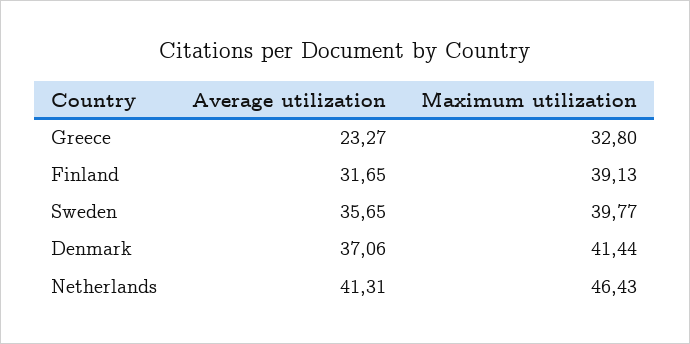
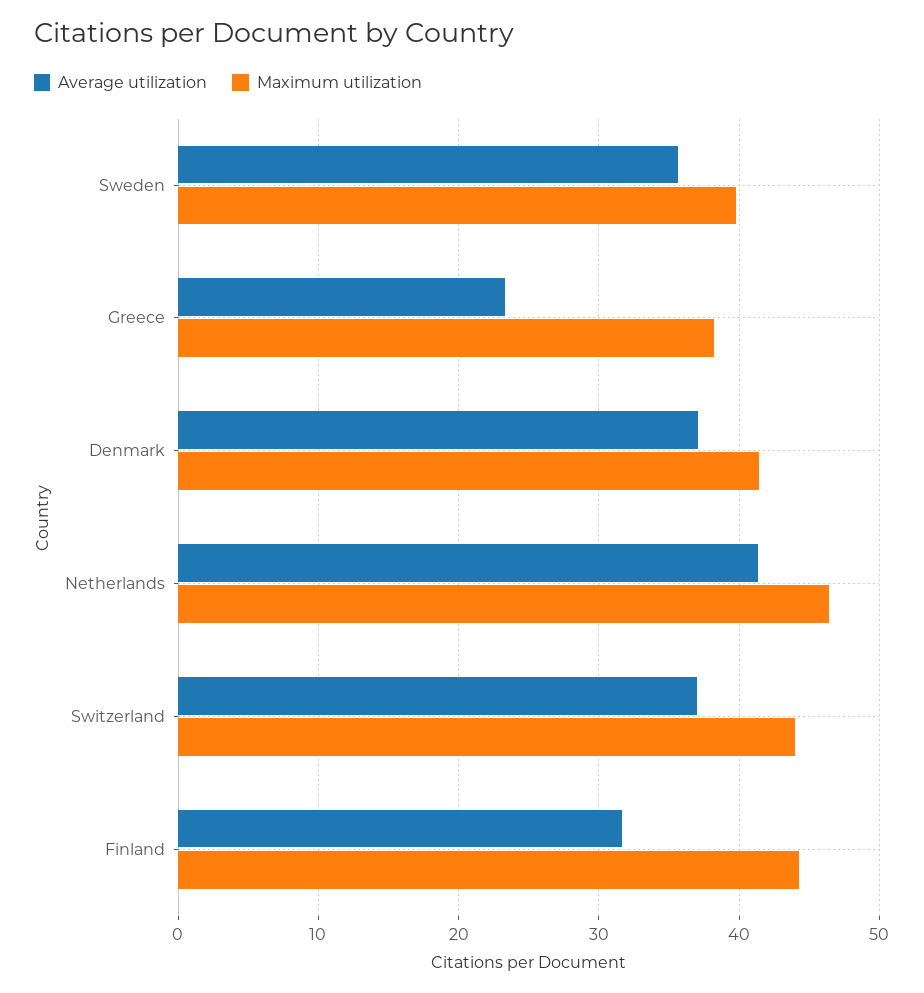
  {
    "Average utilization": {
      "Greece": 23.27,
      "Finland": 31.65,
      "Sweden": 35.65,
      "Denmark": 37.06,
-     "Netherlands": 41.31
+     "Netherlands": 41.31,
+     "Switzerland": 37
    },
    "Maximum utilization": {
-     "Greece": 32.8,
+     "Greece": 38,
-     "Finland": 39.13,
+     "Finland": 44,
      "Sweden": 39.77,
      "Denmark": 41.44,
-     "Netherlands": 46.43
+     "Netherlands": 46.43,
+     "Switzerland": 44
    }
  }

